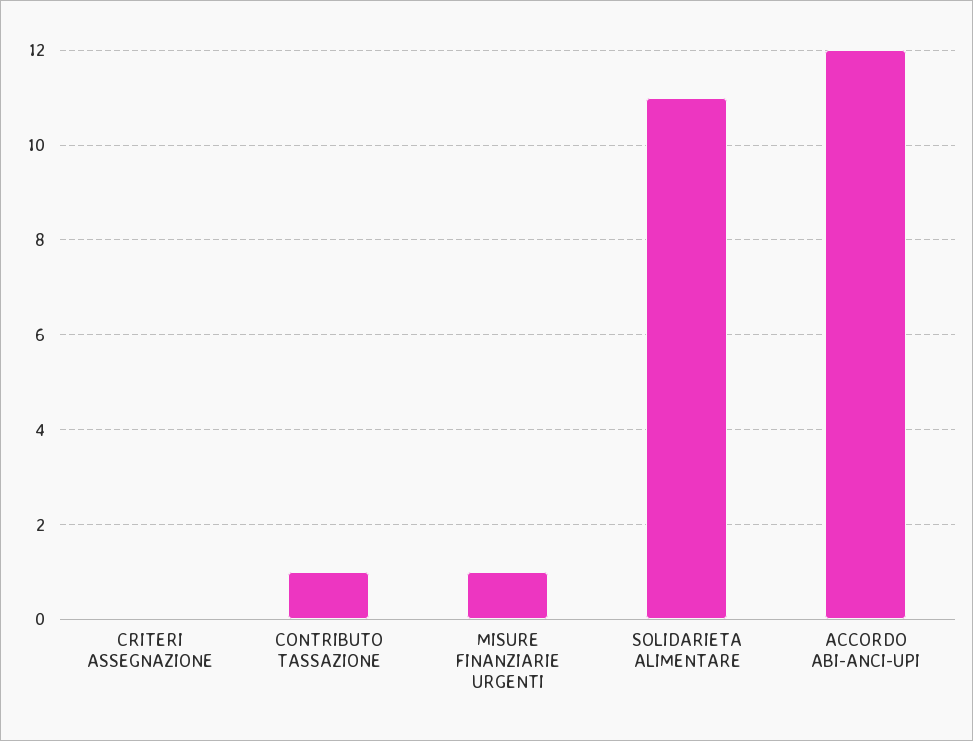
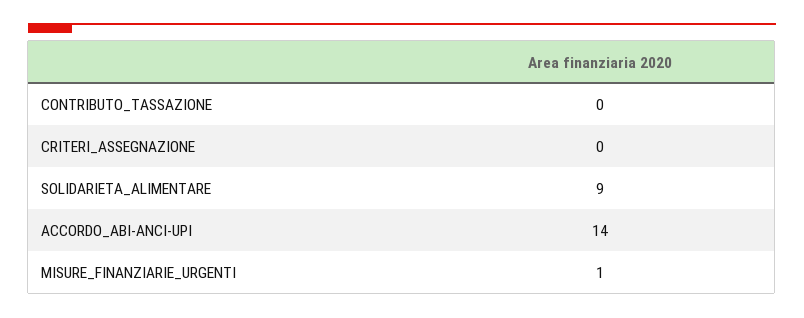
  {
    "CRITERI ASSEGNAZIONE": 0,
-   "CONTRIBUTO TASSAZIONE": 1,
+   "CONTRIBUTO TASSAZIONE": 0,
    "MISURE FINANZIARIE URGENTI": 1,
-   "SOLIDARIETA ALIMENTARE": 11,
+   "SOLIDARIETA ALIMENTARE": 9,
-   "ACCORDO ABI-ANCI-UPI": 12
+   "ACCORDO ABI-ANCI-UPI": 14
  }

